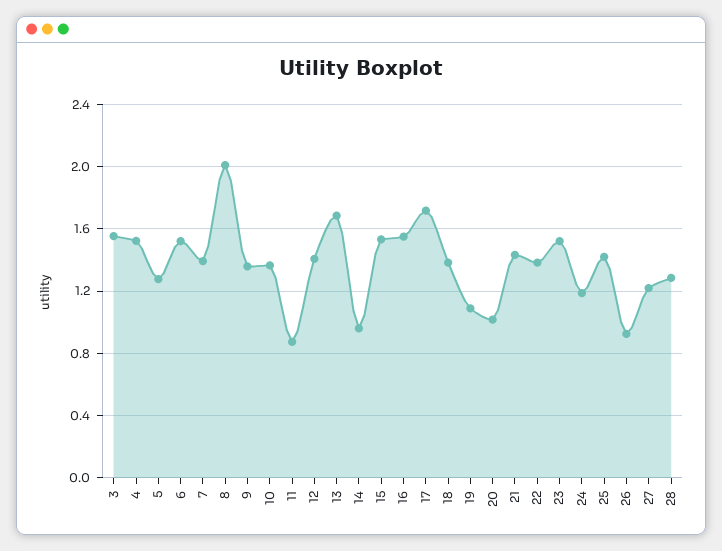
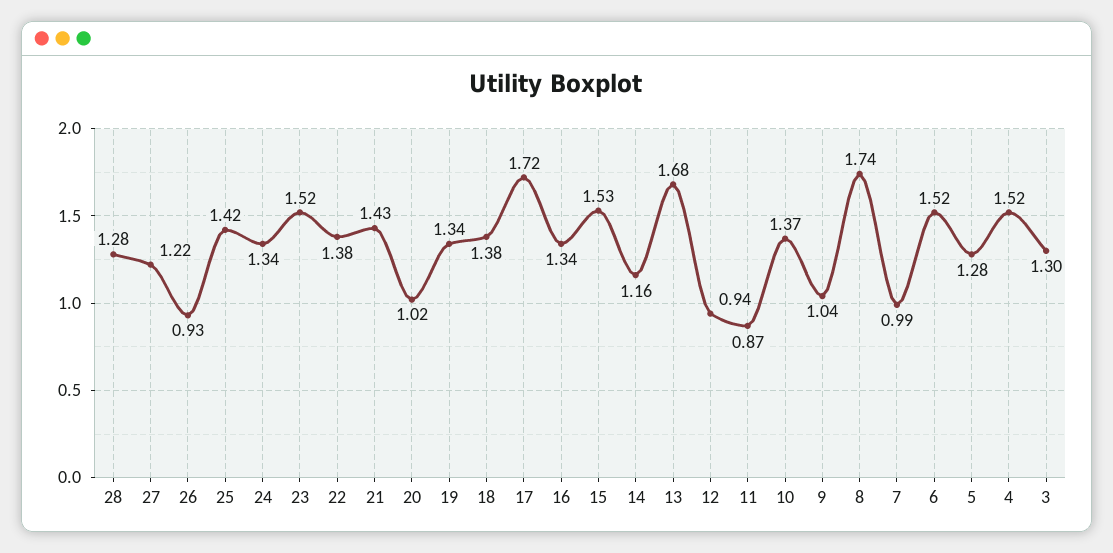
  {
-   "3": 1.55,
+   "3": 1.3,
    "4": 1.52,
    "5": 1.28,
    "6": 1.52,
-   "7": 1.4,
+   "7": 0.99,
-   "8": 2,
+   "8": 1.74,
-   "9": 1.35,
+   "9": 1.04,
    "10": 1.37,
    "11": 0.87,
-   "12": 1.4,
+   "12": 0.94,
    "13": 1.68,
-   "14": 0.95,
+   "14": 1.16,
    "15": 1.53,
-   "16": 1.55,
+   "16": 1.34,
    "17": 1.72,
    "18": 1.38,
-   "19": 1.1,
+   "19": 1.34,
    "20": 1.02,
    "21": 1.43,
    "22": 1.38,
    "23": 1.52,
-   "24": 1.2,
+   "24": 1.34,
    "25": 1.42,
    "26": 0.93,
    "27": 1.22,
    "28": 1.28
  }

